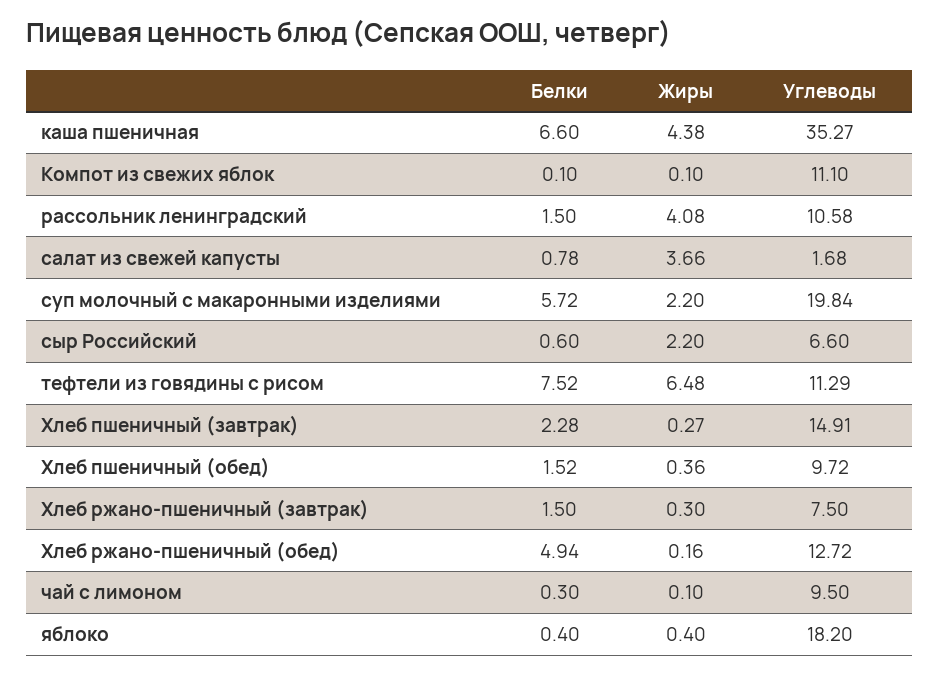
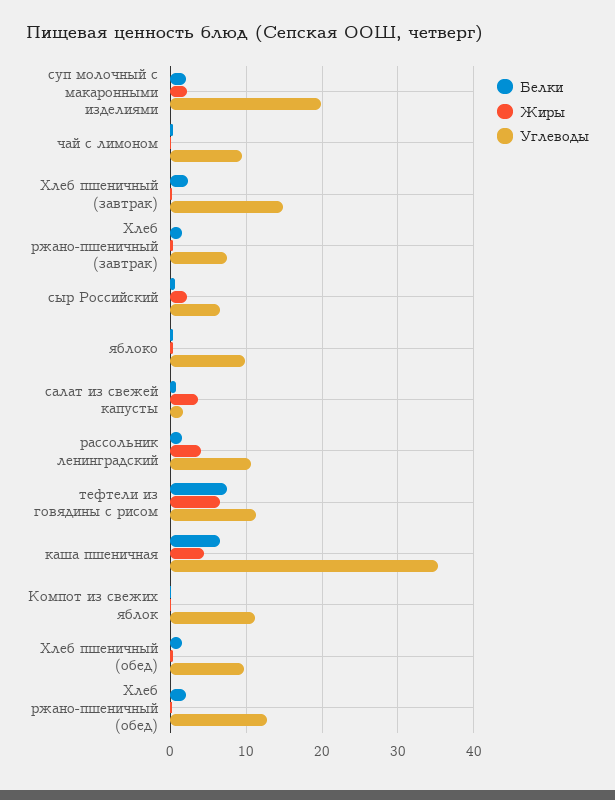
  {
    "Белки": {
      "каша пшеничная": 6.6,
      "Компот из свежих яблок": 0.1,
      "рассольник ленинградский": 1.5,
      "салат из свежей капусты": 0.78,
-     "суп молочный с макаронными изделиями": 5.72,
+     "суп молочный с макаронными изделиями": 2,
      "сыр Российский": 0.6,
      "тефтели из говядины с рисом": 7.52,
      "Хлеб пшеничный (завтрак)": 2.28,
      "Хлеб пшеничный (обед)": 1.52,
      "Хлеб ржано-пшеничный (завтрак)": 1.5,
-     "Хлеб ржано-пшеничный (обед)": 4.94,
+     "Хлеб ржано-пшеничный (обед)": 2,
      "чай с лимоном": 0.3,
      "яблоко": 0.4
    },
    "Жиры": {
      "каша пшеничная": 4.38,
      "Компот из свежих яблок": 0.1,
      "рассольник ленинградский": 4.08,
      "салат из свежей капусты": 3.66,
      "суп молочный с макаронными изделиями": 2.2,
      "сыр Российский": 2.2,
      "тефтели из говядины с рисом": 6.48,
      "Хлеб пшеничный (завтрак)": 0.27,
      "Хлеб пшеничный (обед)": 0.36,
      "Хлеб ржано-пшеничный (завтрак)": 0.3,
      "Хлеб ржано-пшеничный (обед)": 0.16,
      "чай с лимоном": 0.1,
      "яблоко": 0.4
    },
    "Углеводы": {
      "каша пшеничная": 35.27,
      "Компот из свежих яблок": 11.1,
      "рассольник ленинградский": 10.58,
      "салат из свежей капусты": 1.68,
      "суп молочный с макаронными изделиями": 19.84,
      "сыр Российский": 6.6,
      "тефтели из говядины с рисом": 11.29,
      "Хлеб пшеничный (завтрак)": 14.91,
      "Хлеб пшеничный (обед)": 9.72,
      "Хлеб ржано-пшеничный (завтрак)": 7.5,
      "Хлеб ржано-пшеничный (обед)": 12.72,
      "чай с лимоном": 9.5,
-     "яблоко": 18.2
+     "яблоко": 10
    }
  }

